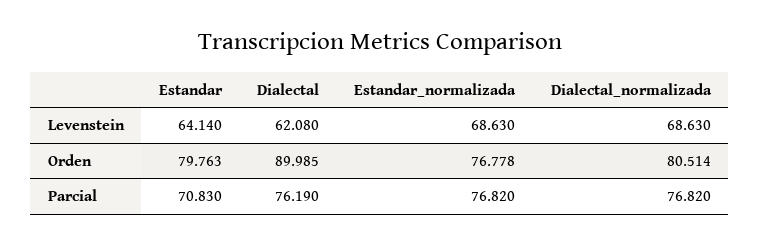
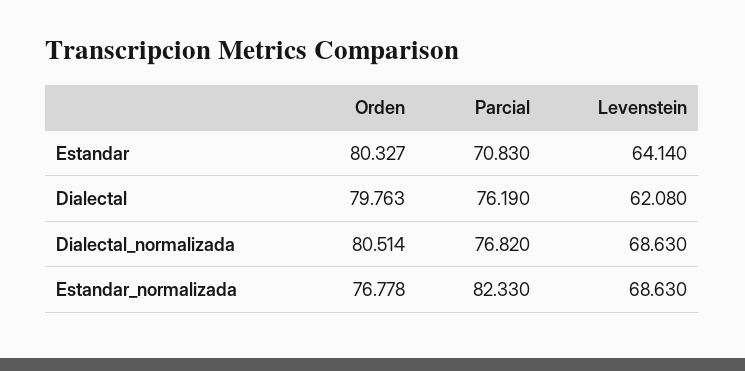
  {
    "Estandar": {
      "Levenstein": 64.14,
-     "Orden": 79.763,
+     "Orden": 80.327,
      "Parcial": 70.83
    },
    "Dialectal": {
      "Levenstein": 62.08,
-     "Orden": 89.985,
+     "Orden": 79.763,
      "Parcial": 76.19
    },
    "Estandar_normalizada": {
      "Levenstein": 68.63,
      "Orden": 76.778,
-     "Parcial": 76.82
+     "Parcial": 82.33
    },
    "Dialectal_normalizada": {
      "Levenstein": 68.63,
      "Orden": 80.514,
      "Parcial": 76.82
    }
  }

